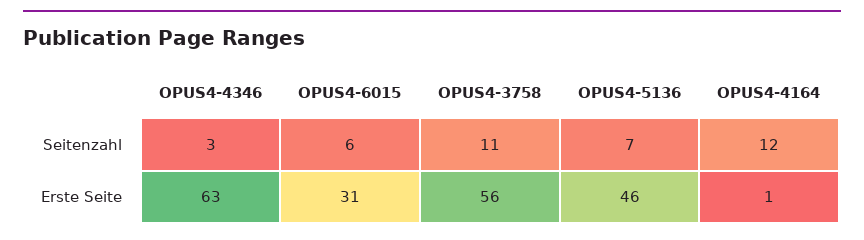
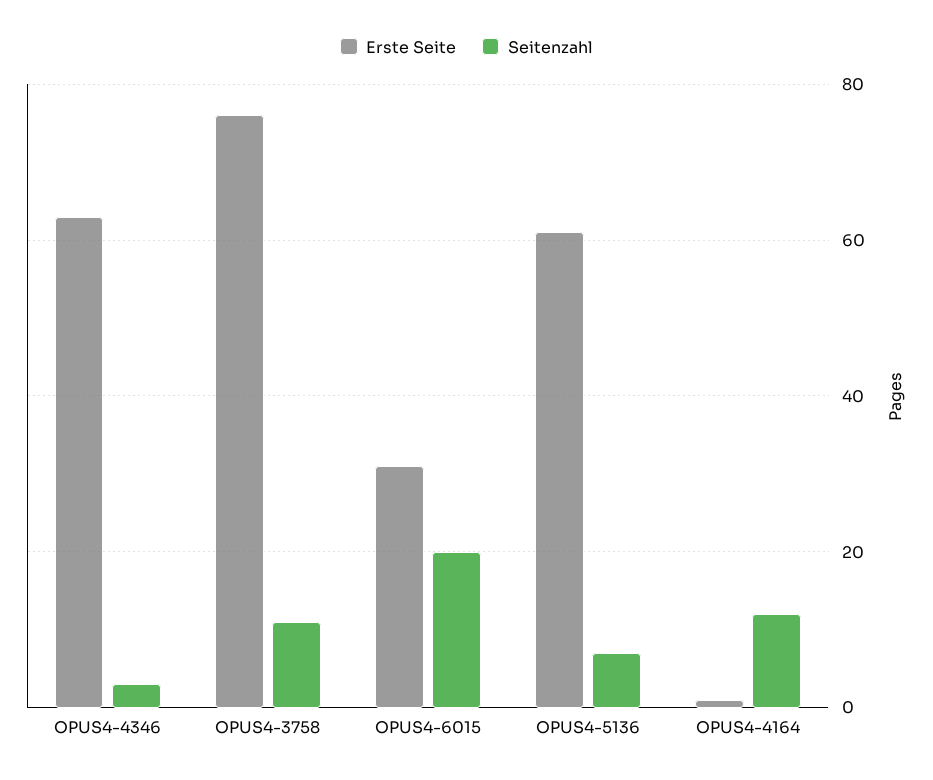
  {
    "Seitenzahl": {
      "OPUS4-4346": 3,
-     "OPUS4-6015": 6,
+     "OPUS4-6015": 20,
      "OPUS4-3758": 11,
      "OPUS4-5136": 7,
      "OPUS4-4164": 12
    },
    "Erste Seite": {
      "OPUS4-4346": 63,
      "OPUS4-6015": 31,
-     "OPUS4-3758": 56,
+     "OPUS4-3758": 75,
-     "OPUS4-5136": 46,
+     "OPUS4-5136": 60,
      "OPUS4-4164": 1
    }
  }

